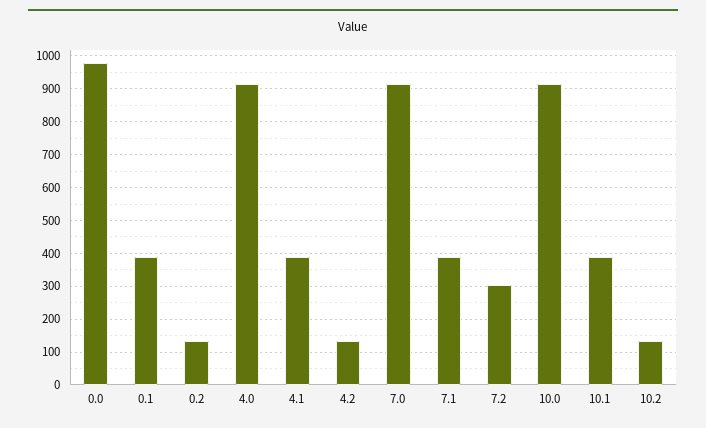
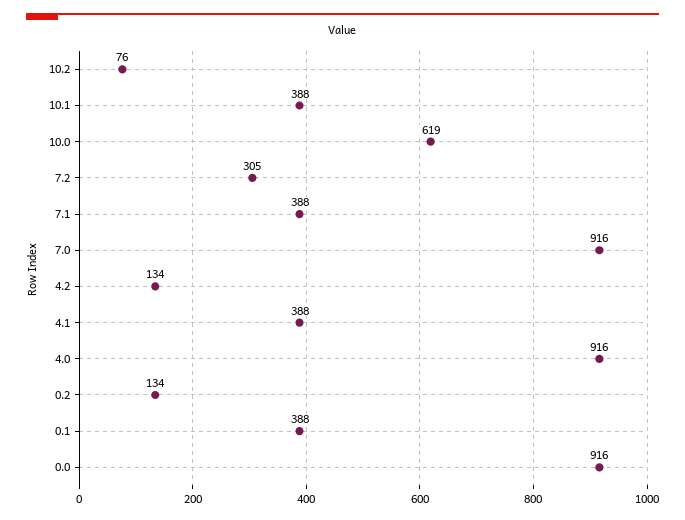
  {
-   "0.0": 980,
+   "0.0": 916,
    "0.1": 388,
    "0.2": 134,
    "4.0": 916,
    "4.1": 388,
    "4.2": 134,
    "7.0": 916,
    "7.1": 388,
    "7.2": 305,
-   "10.0": 920,
+   "10.0": 619,
    "10.1": 388,
-   "10.2": 140
+   "10.2": 76
  }

